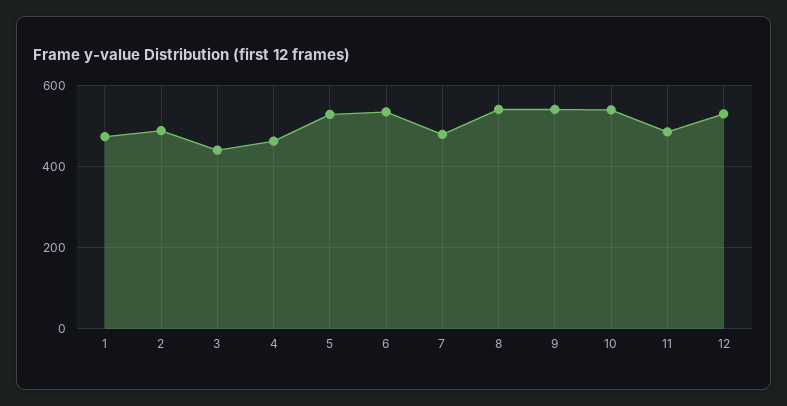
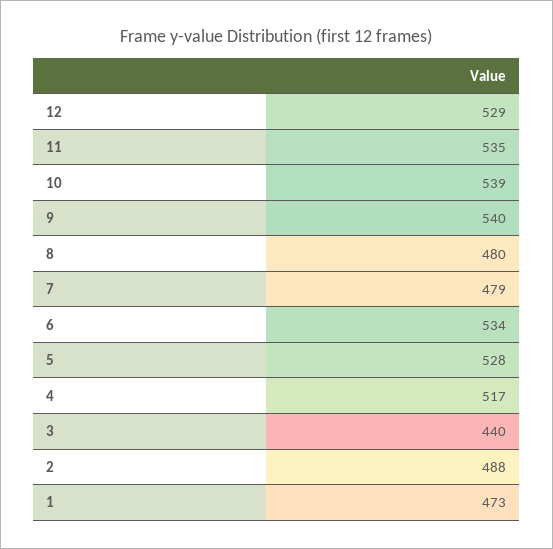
  {
    "1": 473,
    "2": 488,
    "3": 440,
-   "4": 460,
+   "4": 517,
    "5": 528,
    "6": 534,
    "7": 479,
-   "8": 540,
+   "8": 480,
    "9": 540,
    "10": 539,
-   "11": 480,
+   "11": 535,
    "12": 529
  }

